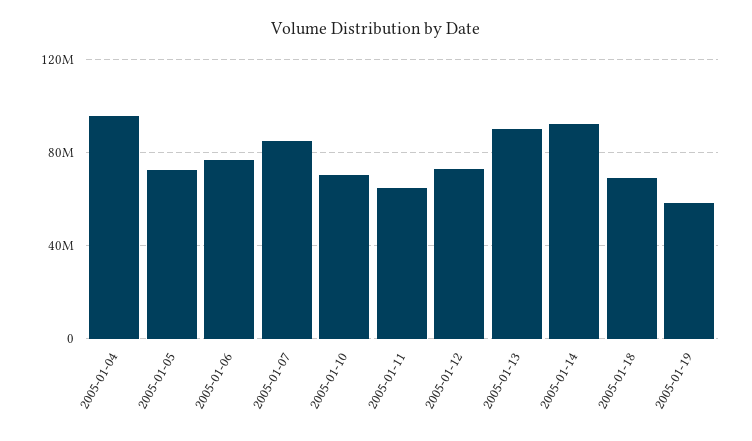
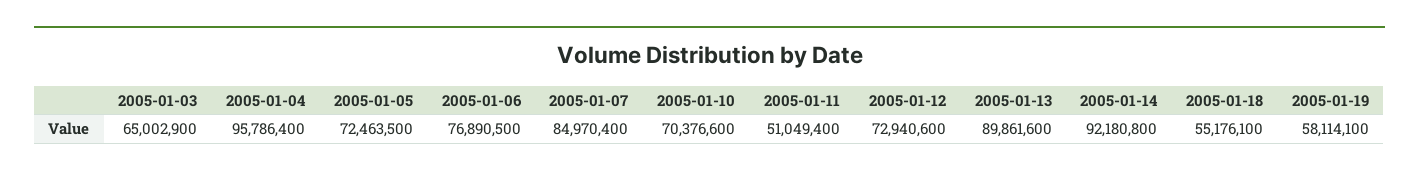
  {
    "2005-01-04": 95786400,
    "2005-01-05": 72463500,
    "2005-01-06": 76890500,
    "2005-01-07": 84970400,
    "2005-01-10": 70376600,
-   "2005-01-11": 65000000,
+   "2005-01-11": 51049400,
    "2005-01-12": 72940600,
    "2005-01-13": 89861600,
    "2005-01-14": 92180800,
-   "2005-01-18": 70000000,
+   "2005-01-18": 55176100,
-   "2005-01-19": 58114100
+   "2005-01-19": 58114100,
+   "2005-01-03": 65002900
  }

